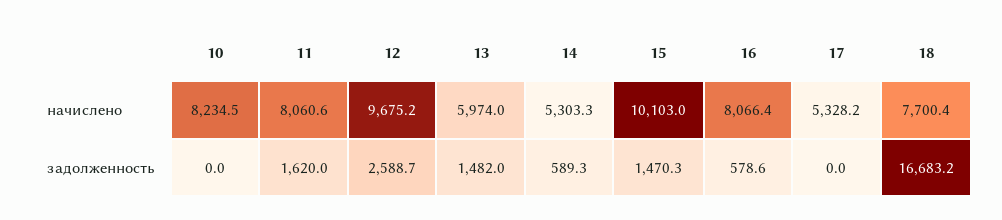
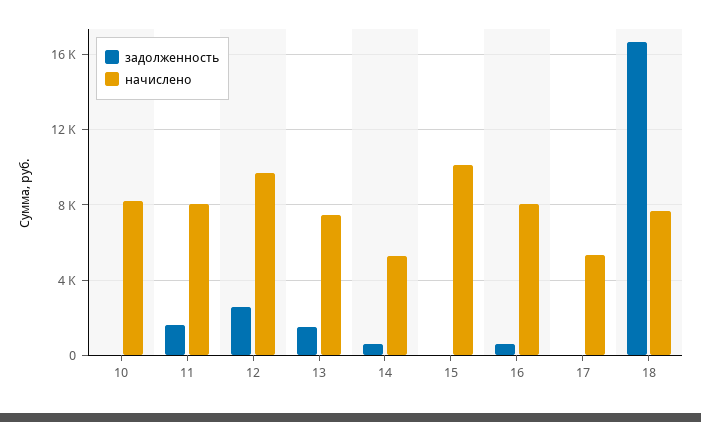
  {
    "начислено": {
      "10": 8234.5,
      "11": 8060.6,
      "12": 9675.2,
-     "13": 5974,
+     "13": 7500,
      "14": 5303.3,
      "15": 10103,
      "16": 8066.4,
      "17": 5328.2,
      "18": 7700.4
    },
    "задолженность": {
      "10": 0,
      "11": 1620,
      "12": 2588.7,
      "13": 1482,
      "14": 589.3,
-     "15": 1470.3,
+     "15": 0,
      "16": 578.6,
      "17": 0,
      "18": 16683.2
    }
  }

